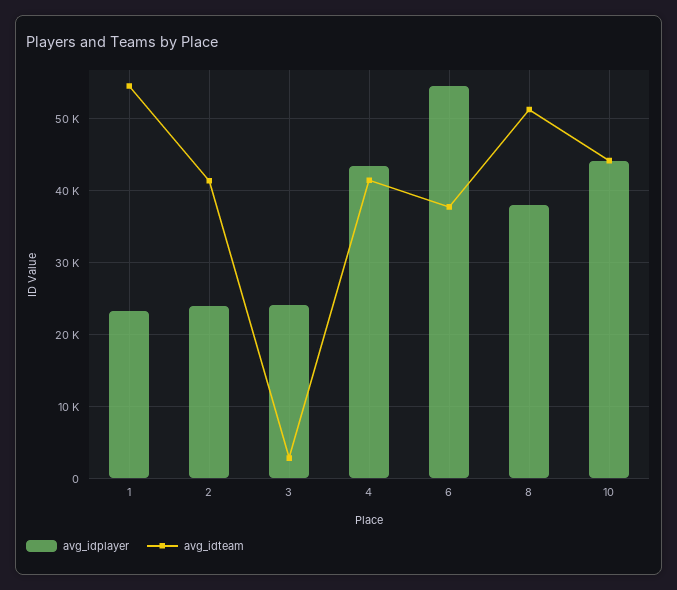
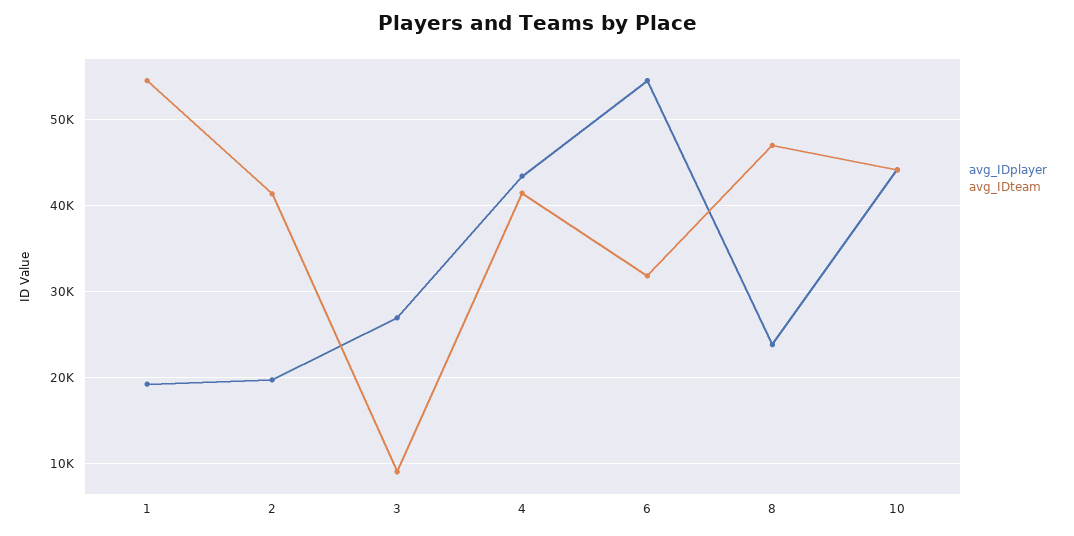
  {
    "avg_idplayer": {
-     "1": 23000,
+     "1": 19000,
-     "2": 24000,
+     "2": 20000,
-     "3": 24000,
+     "3": 27000,
      "4": 43000,
      "6": 55000,
-     "8": 38000,
+     "8": 24000,
      "10": 44000
    },
    "avg_idteam": {
      "1": 55000,
      "2": 41000,
-     "3": 3000,
+     "3": 9000,
      "4": 41000,
-     "6": 38000,
+     "6": 32000,
-     "8": 51000,
+     "8": 47000,
      "10": 44000
    }
  }

